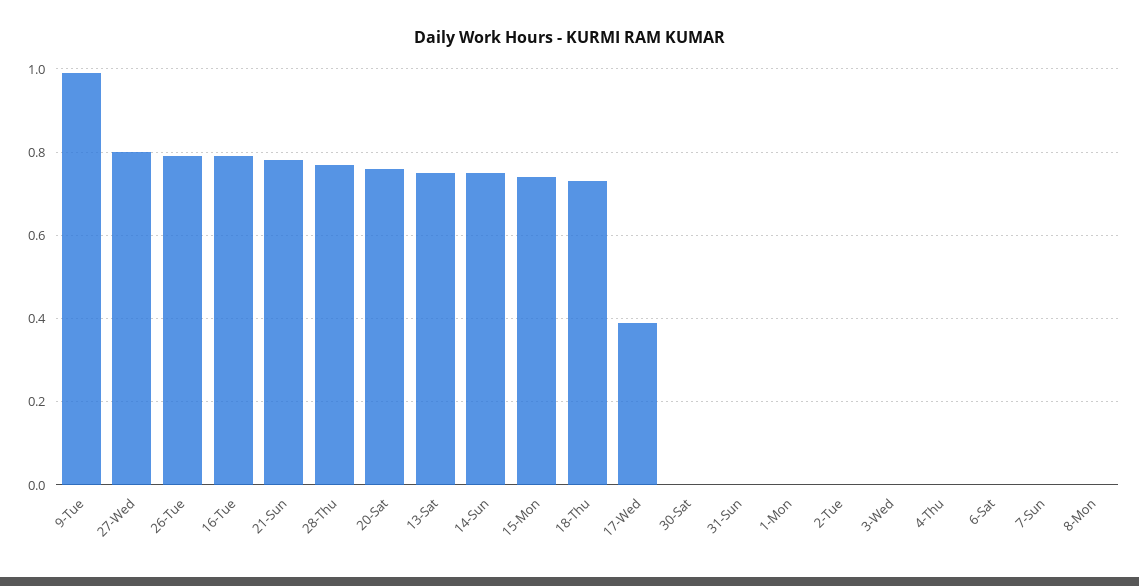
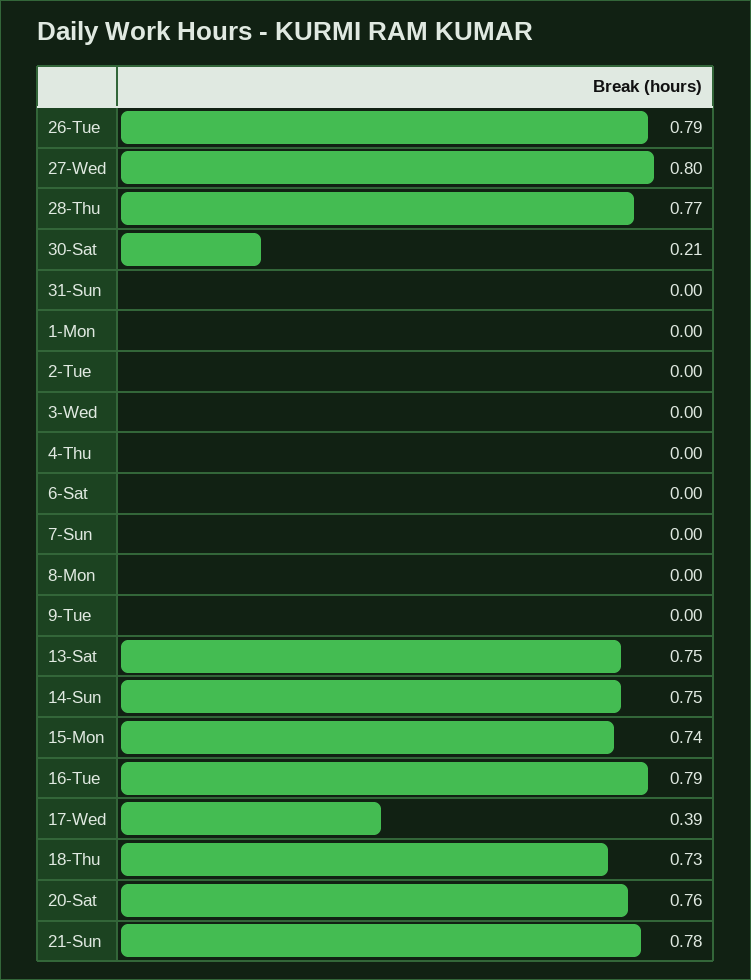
  {
-   "9-Tue": 1,
+   "9-Tue": 0,
    "27-Wed": 0.8,
    "26-Tue": 0.79,
    "16-Tue": 0.79,
    "21-Sun": 0.78,
    "28-Thu": 0.77,
    "20-Sat": 0.76,
    "13-Sat": 0.75,
    "14-Sun": 0.75,
    "15-Mon": 0.74,
    "18-Thu": 0.73,
    "17-Wed": 0.39,
-   "30-Sat": 0,
+   "30-Sat": 0.21,
    "31-Sun": 0,
    "1-Mon": 0,
    "2-Tue": 0,
    "3-Wed": 0,
    "4-Thu": 0,
    "6-Sat": 0,
    "7-Sun": 0,
    "8-Mon": 0
  }

